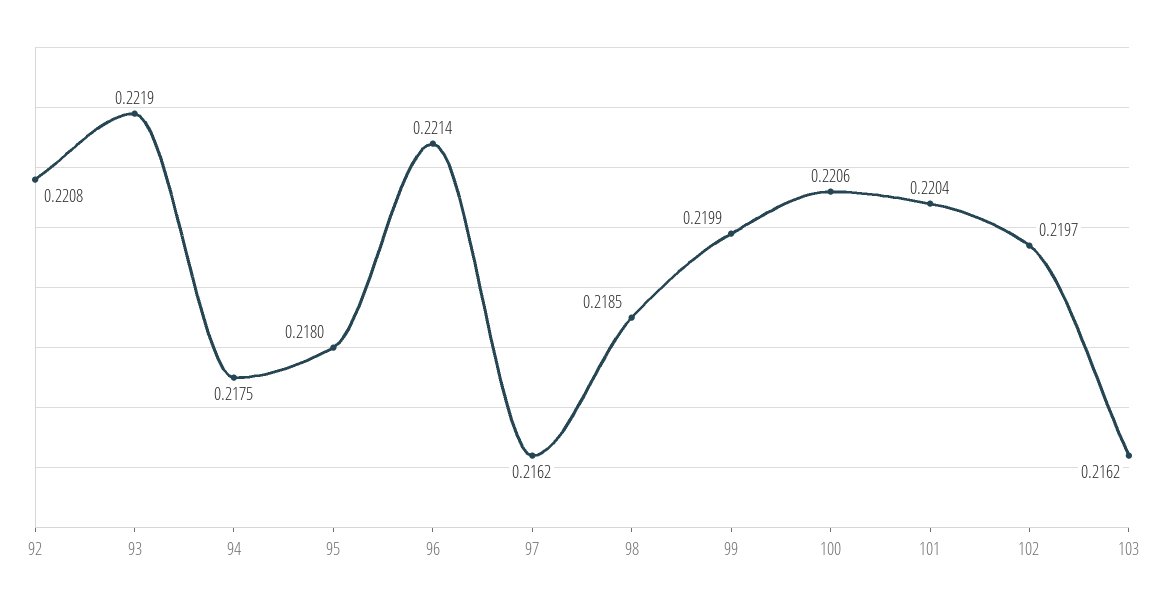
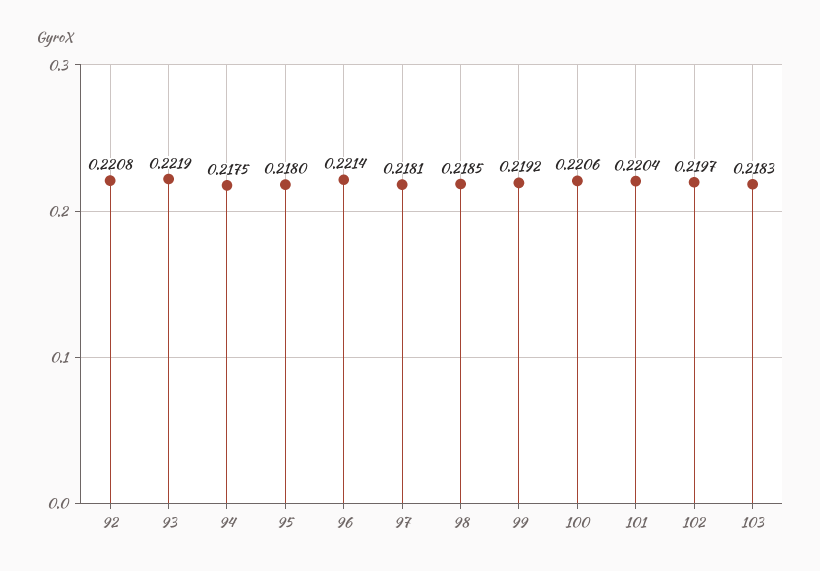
  {
    "92": 0.2208,
    "93": 0.2219,
    "94": 0.2175,
    "95": 0.218,
    "96": 0.2214,
-   "97": 0.2162,
+   "97": 0.2181,
    "98": 0.2185,
-   "99": 0.2199,
+   "99": 0.2192,
    "100": 0.2206,
    "101": 0.2204,
    "102": 0.2197,
-   "103": 0.2162
+   "103": 0.2183
  }

